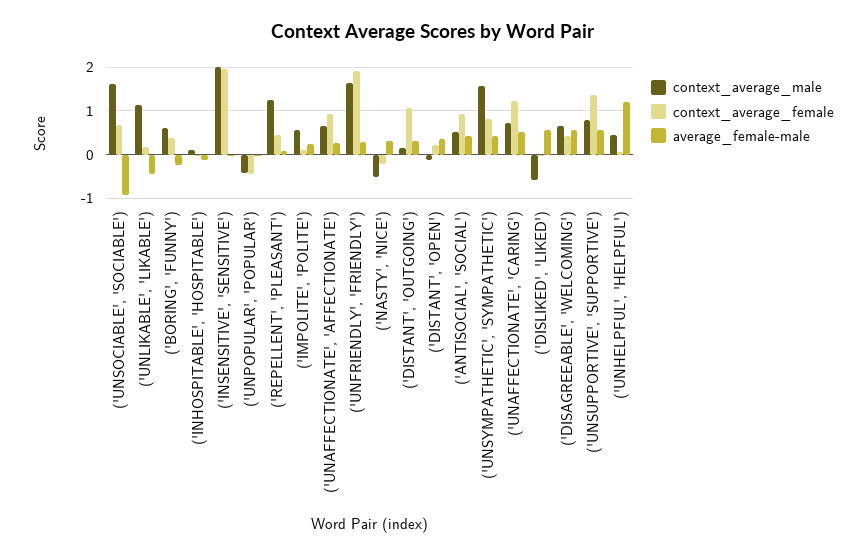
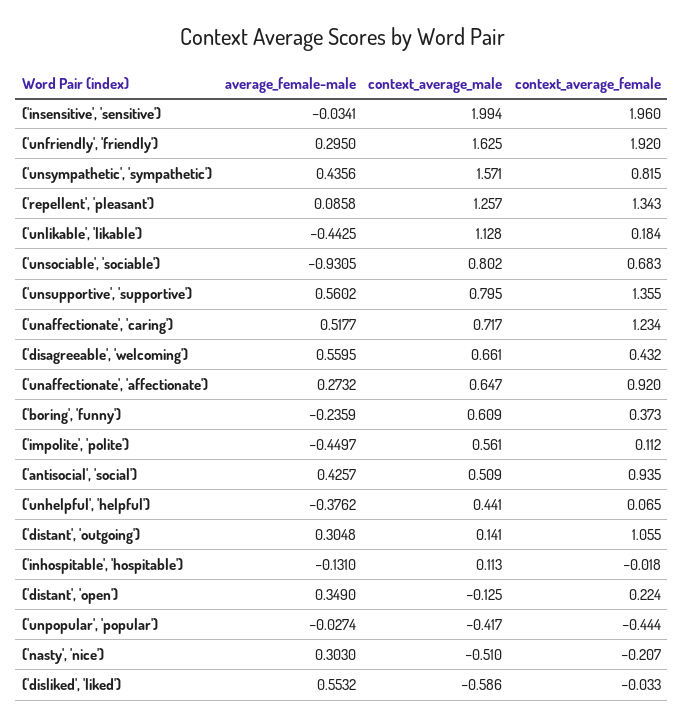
  {
    "context_average_male": {
-     "('UNSOCIABLE', 'SOCIABLE')": 1.6,
+     "('UNSOCIABLE', 'SOCIABLE')": 0.802,
      "('UNLIKABLE', 'LIKABLE')": 1.128,
      "('BORING', 'FUNNY')": 0.609,
      "('INHOSPITABLE', 'HOSPITABLE')": 0.113,
      "('INSENSITIVE', 'SENSITIVE')": 1.994,
      "('UNPOPULAR', 'POPULAR')": -0.417,
      "('REPELLENT', 'PLEASANT')": 1.257,
      "('IMPOLITE', 'POLITE')": 0.561,
      "('UNAFFECTIONATE', 'AFFECTIONATE')": 0.647,
      "('UNFRIENDLY', 'FRIENDLY')": 1.625,
      "('NASTY', 'NICE')": -0.51,
      "('DISTANT', 'OUTGOING')": 0.141,
      "('DISTANT', 'OPEN')": -0.125,
      "('ANTISOCIAL', 'SOCIAL')": 0.509,
      "('UNSYMPATHETIC', 'SYMPATHETIC')": 1.571,
      "('UNAFFECTIONATE', 'CARING')": 0.717,
      "('DISLIKED', 'LIKED')": -0.586,
      "('DISAGREEABLE', 'WELCOMING')": 0.661,
      "('UNSUPPORTIVE', 'SUPPORTIVE')": 0.795,
      "('UNHELPFUL', 'HELPFUL')": 0.441
    },
    "context_average_female": {
      "('UNSOCIABLE', 'SOCIABLE')": 0.683,
      "('UNLIKABLE', 'LIKABLE')": 0.184,
      "('BORING', 'FUNNY')": 0.373,
      "('INHOSPITABLE', 'HOSPITABLE')": -0.018,
      "('INSENSITIVE', 'SENSITIVE')": 1.96,
      "('UNPOPULAR', 'POPULAR')": -0.444,
-     "('REPELLENT', 'PLEASANT')": 0.4,
+     "('REPELLENT', 'PLEASANT')": 1.343,
      "('IMPOLITE', 'POLITE')": 0.112,
      "('UNAFFECTIONATE', 'AFFECTIONATE')": 0.92,
      "('UNFRIENDLY', 'FRIENDLY')": 1.92,
      "('NASTY', 'NICE')": -0.207,
      "('DISTANT', 'OUTGOING')": 1.055,
      "('DISTANT', 'OPEN')": 0.224,
      "('ANTISOCIAL', 'SOCIAL')": 0.935,
      "('UNSYMPATHETIC', 'SYMPATHETIC')": 0.815,
      "('UNAFFECTIONATE', 'CARING')": 1.234,
      "('DISLIKED', 'LIKED')": -0.033,
      "('DISAGREEABLE', 'WELCOMING')": 0.432,
      "('UNSUPPORTIVE', 'SUPPORTIVE')": 1.355,
      "('UNHELPFUL', 'HELPFUL')": 0.065
    },
    "average_female-male": {
      "('UNSOCIABLE', 'SOCIABLE')": -0.9305,
      "('UNLIKABLE', 'LIKABLE')": -0.4425,
      "('BORING', 'FUNNY')": -0.2359,
      "('INHOSPITABLE', 'HOSPITABLE')": -0.131,
      "('INSENSITIVE', 'SENSITIVE')": -0.0341,
      "('UNPOPULAR', 'POPULAR')": -0.0274,
      "('REPELLENT', 'PLEASANT')": 0.0858,
-     "('IMPOLITE', 'POLITE')": 0.2,
+     "('IMPOLITE', 'POLITE')": -0.4497,
      "('UNAFFECTIONATE', 'AFFECTIONATE')": 0.2732,
      "('UNFRIENDLY', 'FRIENDLY')": 0.295,
      "('NASTY', 'NICE')": 0.303,
      "('DISTANT', 'OUTGOING')": 0.3048,
      "('DISTANT', 'OPEN')": 0.349,
      "('ANTISOCIAL', 'SOCIAL')": 0.4257,
      "('UNSYMPATHETIC', 'SYMPATHETIC')": 0.4356,
      "('UNAFFECTIONATE', 'CARING')": 0.5177,
      "('DISLIKED', 'LIKED')": 0.5532,
      "('DISAGREEABLE', 'WELCOMING')": 0.5595,
      "('UNSUPPORTIVE', 'SUPPORTIVE')": 0.5602,
-     "('UNHELPFUL', 'HELPFUL')": 1.2
+     "('UNHELPFUL', 'HELPFUL')": -0.3762
    }
  }

